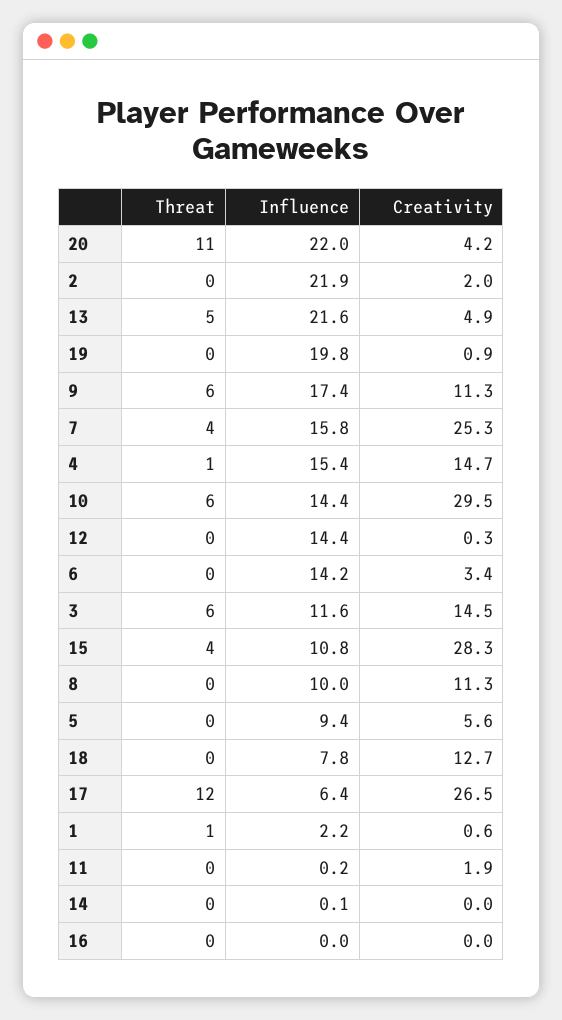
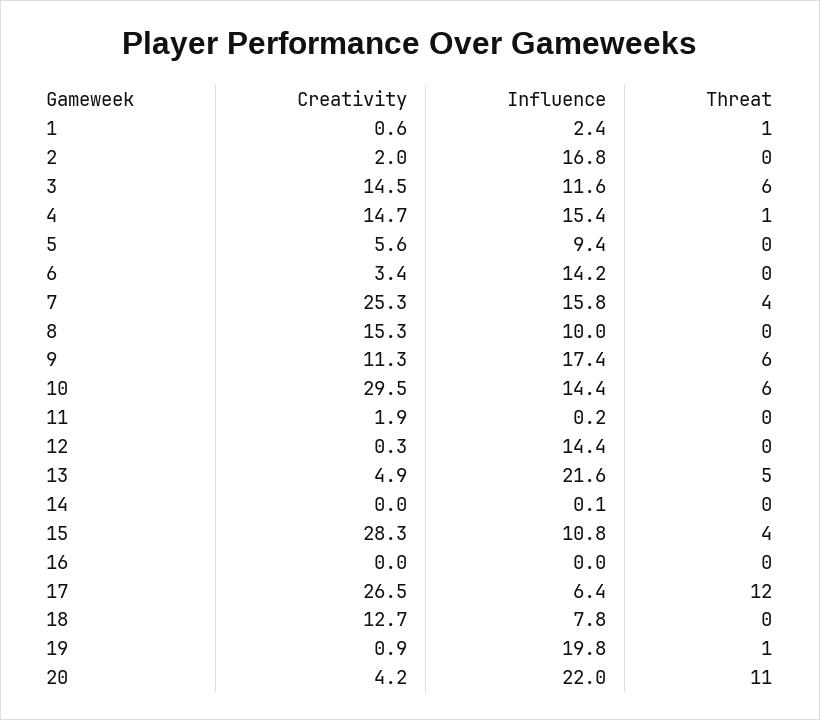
  {
    "Threat": {
      "20": 11,
      "2": 0,
      "13": 5,
-     "19": 0,
+     "19": 1,
      "9": 6,
      "7": 4,
      "4": 1,
      "10": 6,
      "12": 0,
      "6": 0,
      "3": 6,
      "15": 4,
      "8": 0,
      "5": 0,
      "18": 0,
      "17": 12,
      "1": 1,
      "11": 0,
      "14": 0,
      "16": 0
    },
    "Influence": {
      "20": 22,
-     "2": 21.9,
+     "2": 16.8,
      "13": 21.6,
      "19": 19.8,
      "9": 17.4,
      "7": 15.8,
      "4": 15.4,
      "10": 14.4,
      "12": 14.4,
      "6": 14.2,
      "3": 11.6,
      "15": 10.8,
      "8": 10,
      "5": 9.4,
      "18": 7.8,
      "17": 6.4,
-     "1": 2.2,
+     "1": 2.4,
      "11": 0.2,
      "14": 0.1,
      "16": 0
    },
    "Creativity": {
      "20": 4.2,
      "2": 2,
      "13": 4.9,
      "19": 0.9,
      "9": 11.3,
      "7": 25.3,
      "4": 14.7,
      "10": 29.5,
      "12": 0.3,
      "6": 3.4,
      "3": 14.5,
      "15": 28.3,
-     "8": 11.3,
+     "8": 15.3,
      "5": 5.6,
      "18": 12.7,
      "17": 26.5,
      "1": 0.6,
      "11": 1.9,
      "14": 0,
      "16": 0
    }
  }

